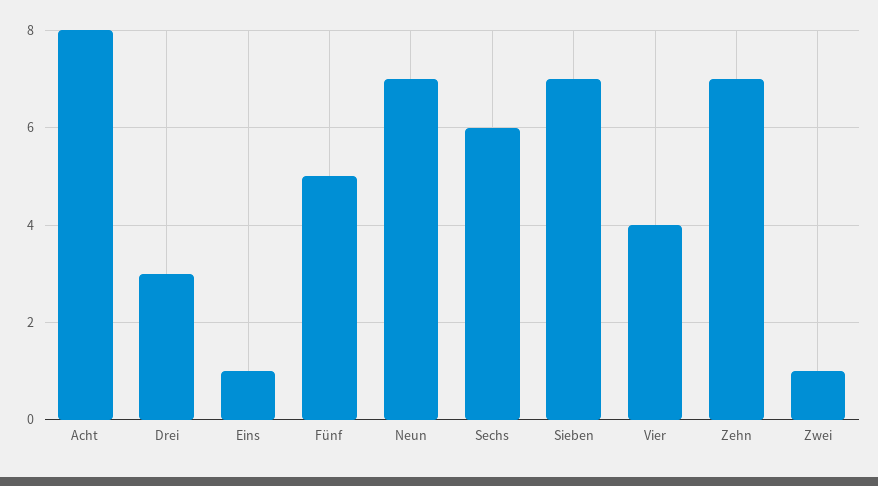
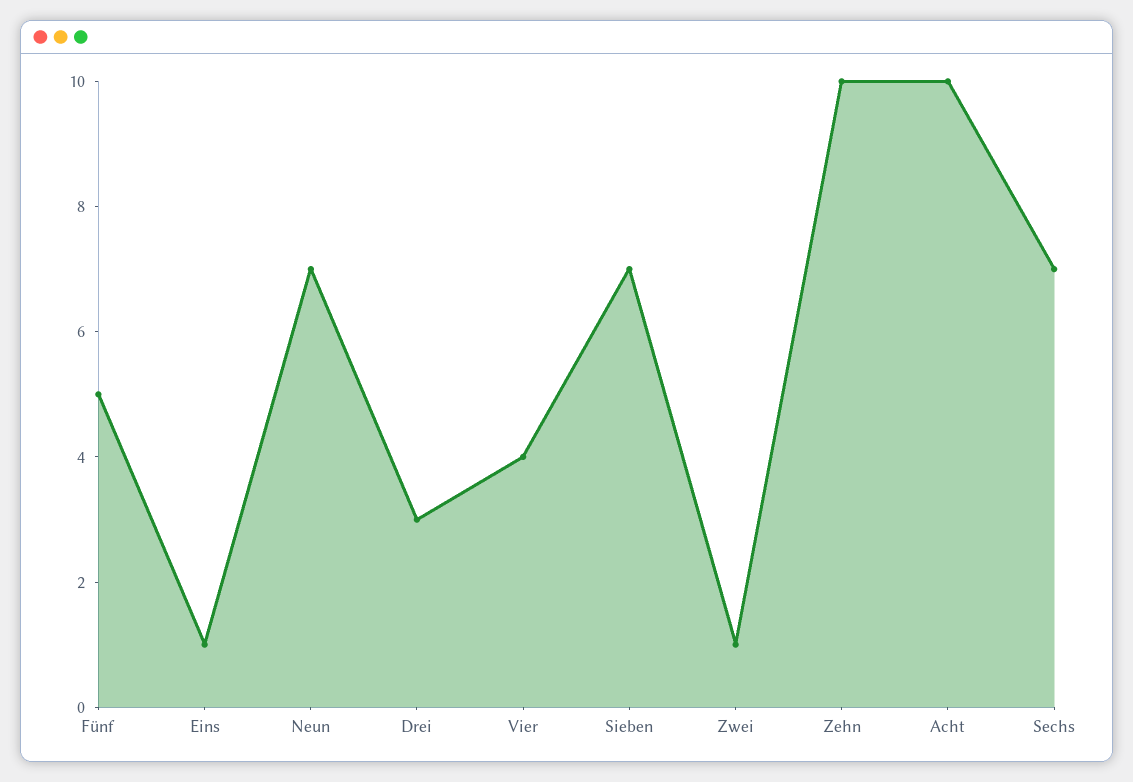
  {
-   "Acht": 8,
+   "Acht": 10,
    "Drei": 3,
    "Eins": 1,
    "Fünf": 5,
    "Neun": 7,
-   "Sechs": 6,
+   "Sechs": 7,
    "Sieben": 7,
    "Vier": 4,
-   "Zehn": 7,
+   "Zehn": 10,
    "Zwei": 1
  }

